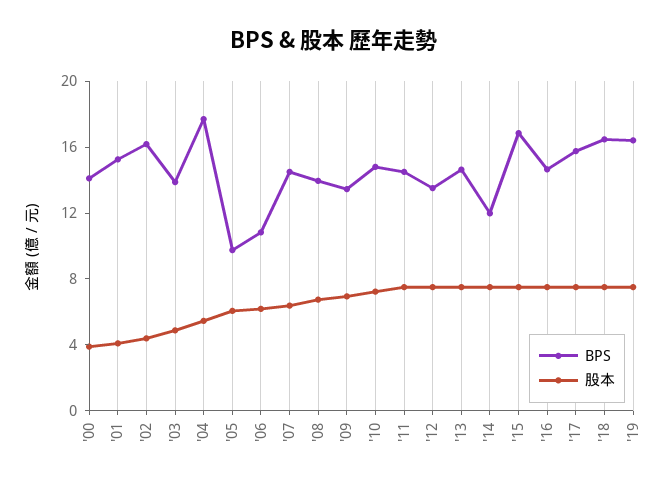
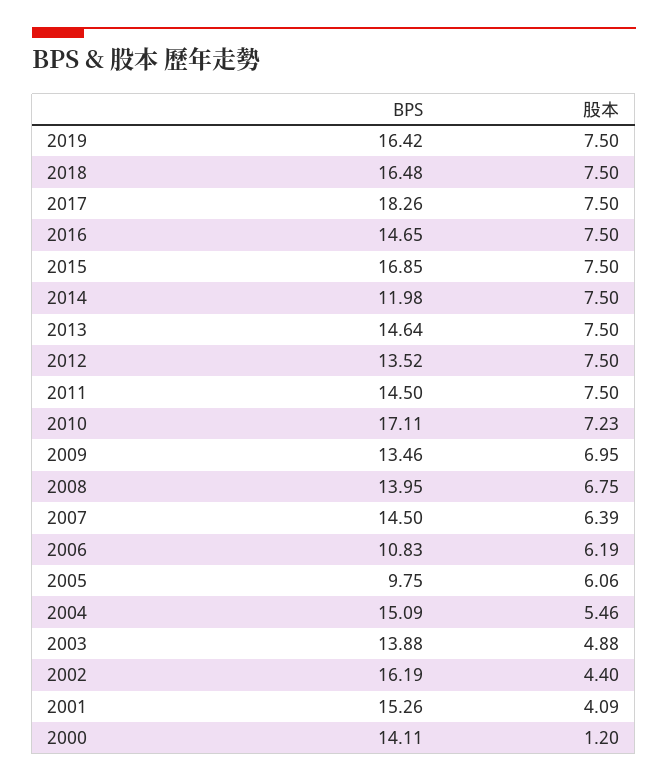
  {
    "BPS": {
      "'00": 14.11,
      "'01": 15.26,
      "'02": 16.19,
      "'03": 13.88,
-     "'04": 18,
+     "'04": 15.09,
      "'05": 9.75,
      "'06": 10.83,
      "'07": 14.5,
      "'08": 13.95,
      "'09": 13.46,
-     "'10": 15,
+     "'10": 17.11,
      "'11": 14.5,
      "'12": 13.52,
      "'13": 14.64,
      "'14": 11.98,
      "'15": 16.85,
      "'16": 14.65,
-     "'17": 16,
+     "'17": 18.26,
      "'18": 16.48,
      "'19": 16.42
    },
    "股本": {
-     "'00": 4,
+     "'00": 1.2,
      "'01": 4.09,
      "'02": 4.4,
      "'03": 4.88,
      "'04": 5.46,
      "'05": 6.06,
      "'06": 6.19,
      "'07": 6.39,
      "'08": 6.75,
      "'09": 6.95,
      "'10": 7.23,
      "'11": 7.5,
      "'12": 7.5,
      "'13": 7.5,
      "'14": 7.5,
      "'15": 7.5,
      "'16": 7.5,
      "'17": 7.5,
      "'18": 7.5,
      "'19": 7.5
    }
  }

